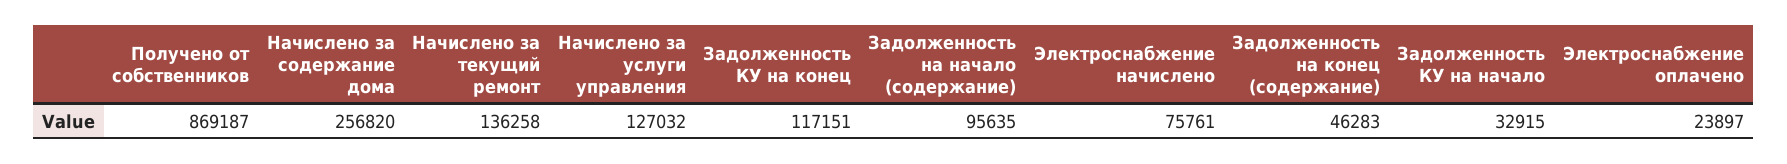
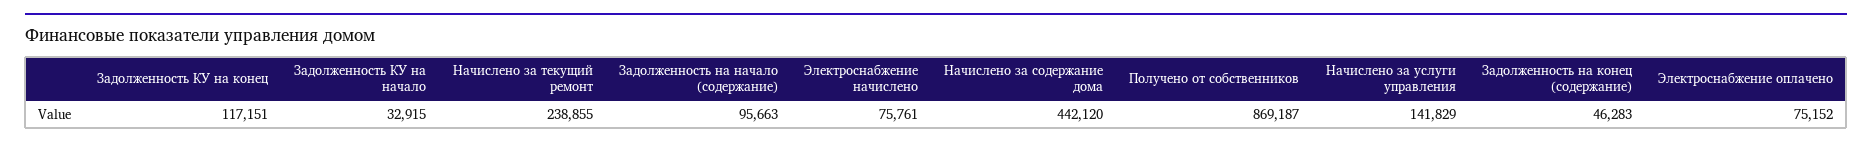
  {
    "Получено от собственников": 869187,
-   "Начислено за содержание дома": 256820,
+   "Начислено за содержание дома": 442120,
-   "Начислено за текущий ремонт": 136258,
+   "Начислено за текущий ремонт": 238855,
-   "Начислено за услуги управления": 127032,
+   "Начислено за услуги управления": 141829,
    "Задолженность КУ на конец": 117151,
-   "Задолженность на начало (содержание)": 95635,
+   "Задолженность на начало (содержание)": 95663,
    "Электроснабжение начислено": 75761,
    "Задолженность на конец (содержание)": 46283,
    "Задолженность КУ на начало": 32915,
-   "Электроснабжение оплачено": 23897
+   "Электроснабжение оплачено": 75152
  }

